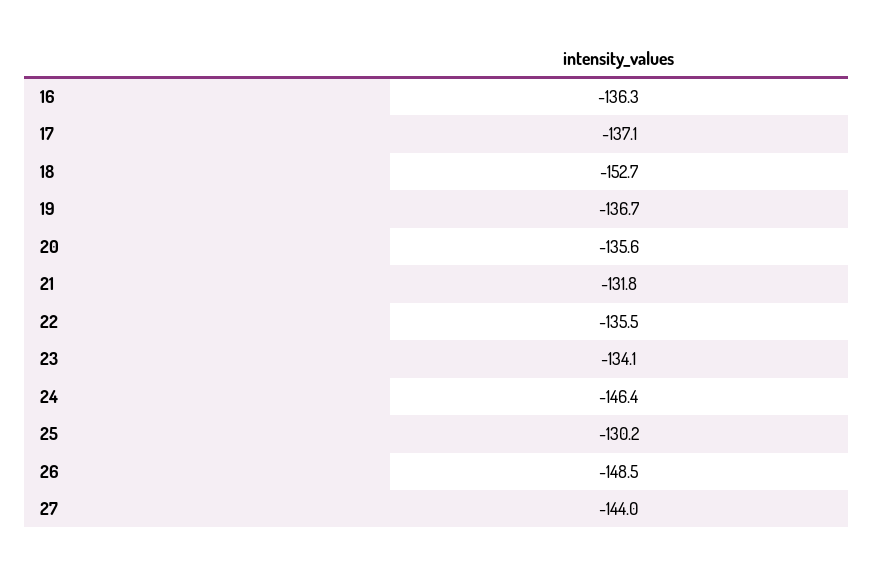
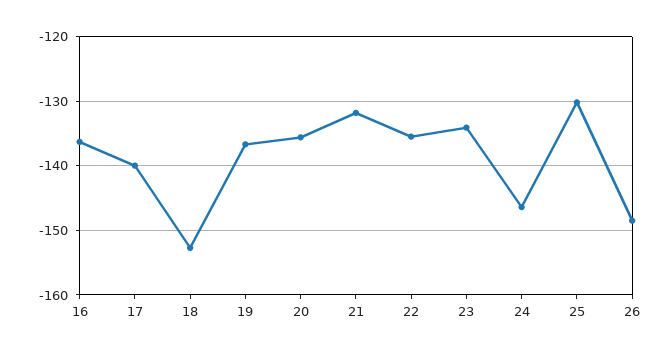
  {
    "16": -136.3,
-   "17": -137.1,
+   "17": -140,
    "18": -152.7,
    "19": -136.7,
    "20": -135.6,
    "21": -131.8,
    "22": -135.5,
    "23": -134.1,
    "24": -146.4,
    "25": -130.2,
-   "26": -148.5,
+   "26": -148.5
-   "27": -144
  }

